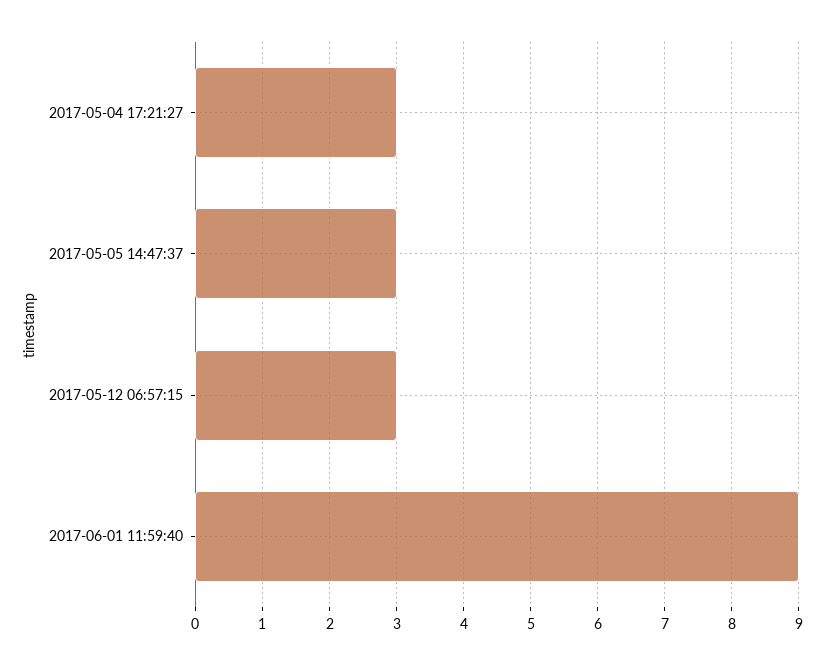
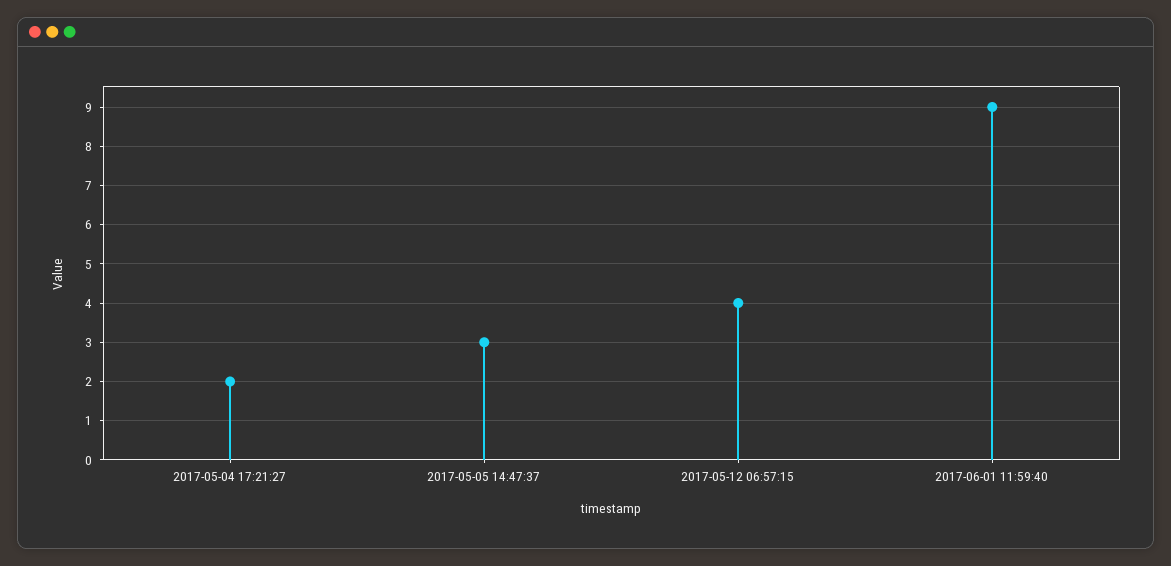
  {
-   "2017-05-04 17:21:27": 3,
+   "2017-05-04 17:21:27": 2,
    "2017-05-05 14:47:37": 3,
-   "2017-05-12 06:57:15": 3,
+   "2017-05-12 06:57:15": 4,
    "2017-06-01 11:59:40": 9
  }

